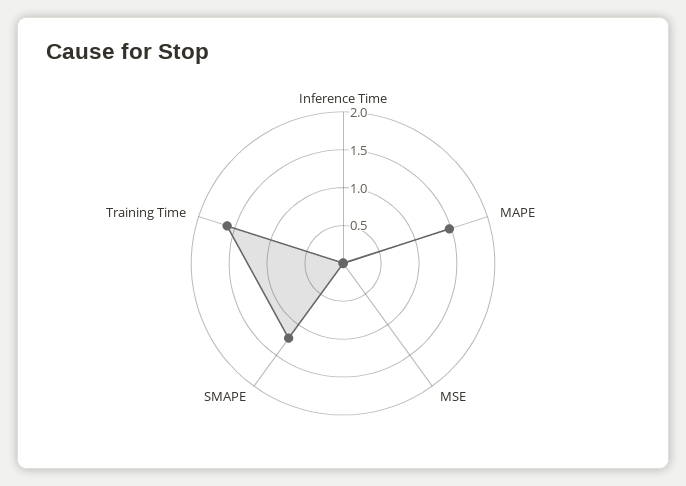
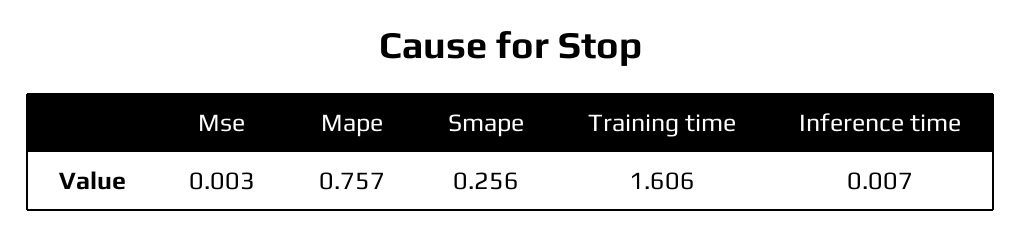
  {
    "Inference Time": 0.007,
-   "MAPE": 1.5,
+   "MAPE": 0.757,
    "MSE": 0.003,
-   "SMAPE": 1.25,
+   "SMAPE": 0.256,
    "Training Time": 1.606
  }

